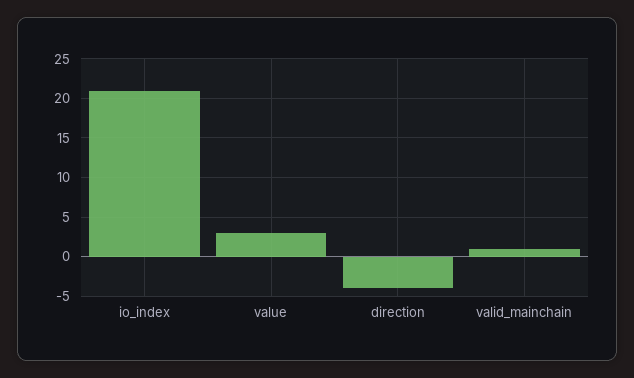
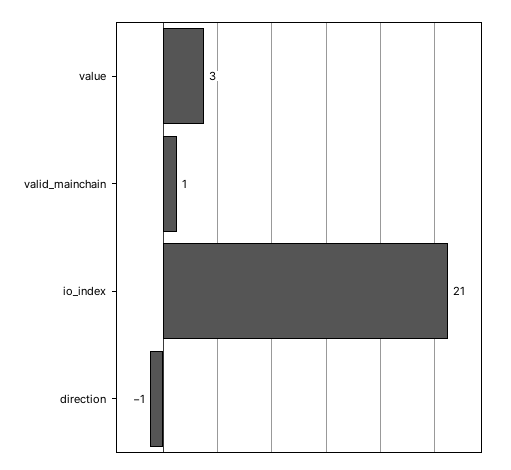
  {
    "io_index": 21,
    "value": 3,
-   "direction": -4,
+   "direction": -1,
    "valid_mainchain": 1
  }

